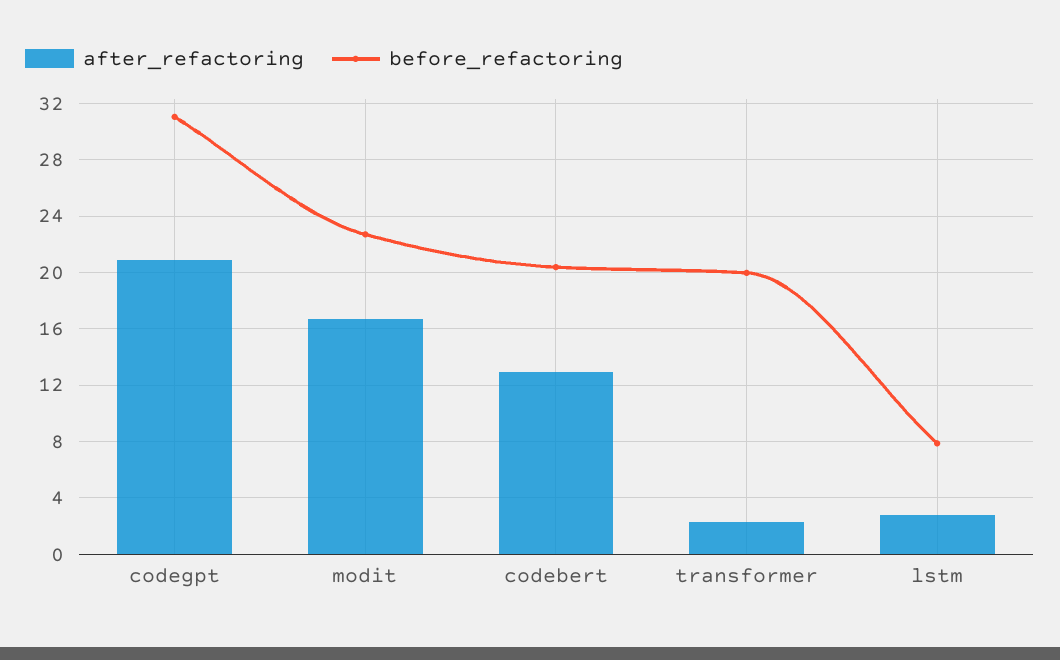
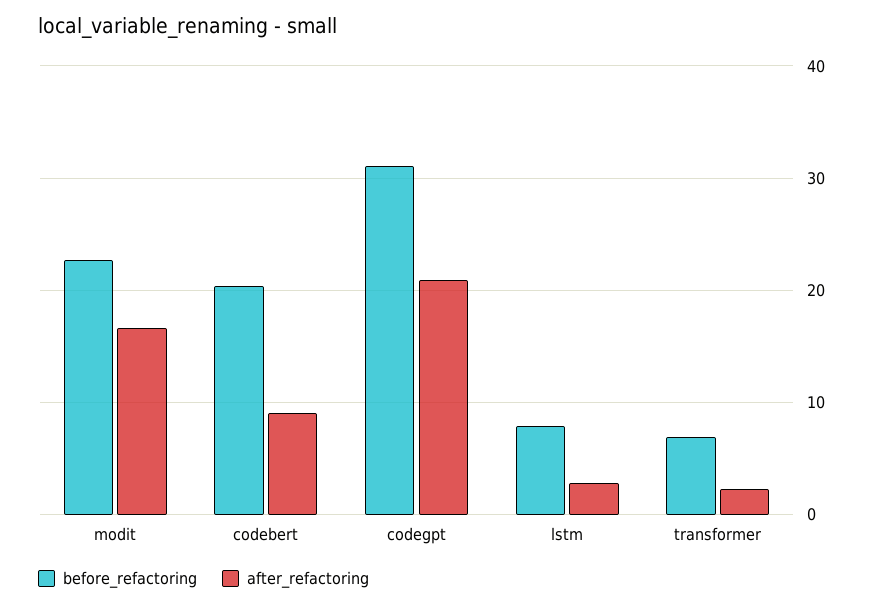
  {
    "after_refactoring": {
      "codegpt": 21,
      "modit": 16.5,
-     "codebert": 13,
+     "codebert": 9,
      "transformer": 2.5,
      "lstm": 3
    },
    "before_refactoring": {
      "codegpt": 31,
      "modit": 22.5,
      "codebert": 20.5,
-     "transformer": 20,
+     "transformer": 7,
      "lstm": 8
    }
  }

